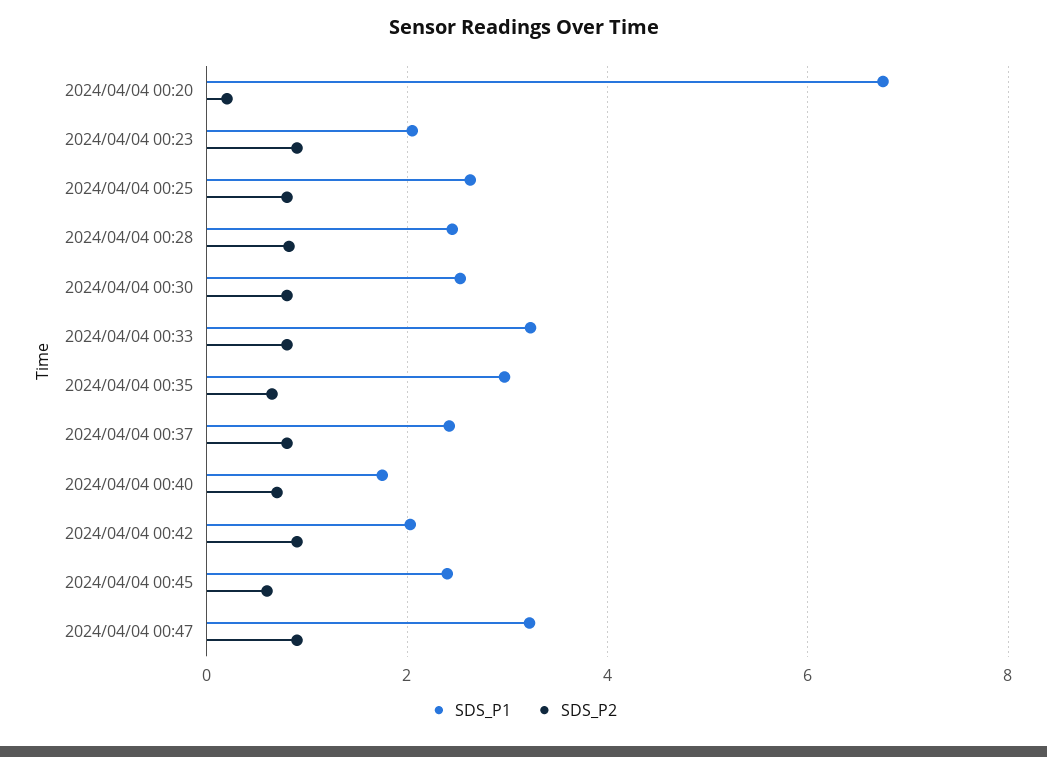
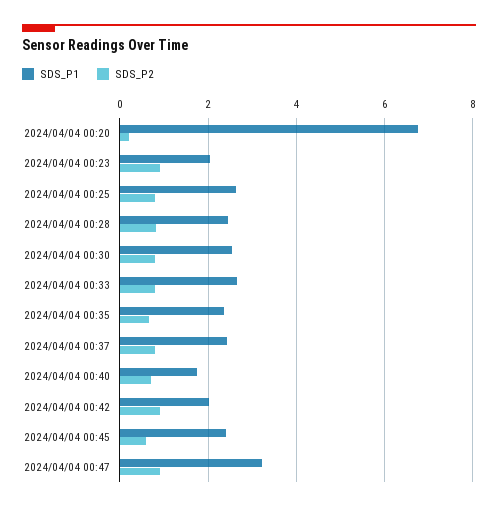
  {
    "SDS_P1": {
      "2024/04/04 00:20": 6.8,
      "2024/04/04 00:23": 2,
      "2024/04/04 00:25": 2.6,
      "2024/04/04 00:28": 2.4,
      "2024/04/04 00:30": 2.6,
-     "2024/04/04 00:33": 3.2,
+     "2024/04/04 00:33": 2.6,
-     "2024/04/04 00:35": 3,
+     "2024/04/04 00:35": 2.4,
      "2024/04/04 00:37": 2.4,
      "2024/04/04 00:40": 1.8,
      "2024/04/04 00:42": 2,
      "2024/04/04 00:45": 2.4,
      "2024/04/04 00:47": 3.2
    },
    "SDS_P2": {
      "2024/04/04 00:20": 0.2,
      "2024/04/04 00:23": 1,
      "2024/04/04 00:25": 0.8,
      "2024/04/04 00:28": 0.8,
      "2024/04/04 00:30": 0.8,
      "2024/04/04 00:33": 0.8,
      "2024/04/04 00:35": 0.6,
      "2024/04/04 00:37": 0.8,
      "2024/04/04 00:40": 0.8,
      "2024/04/04 00:42": 1,
      "2024/04/04 00:45": 0.6,
      "2024/04/04 00:47": 1
    }
  }

